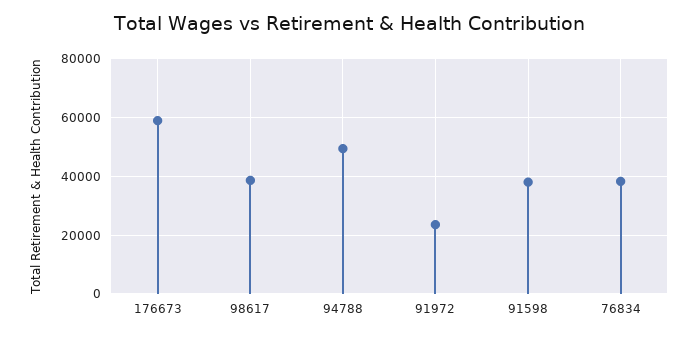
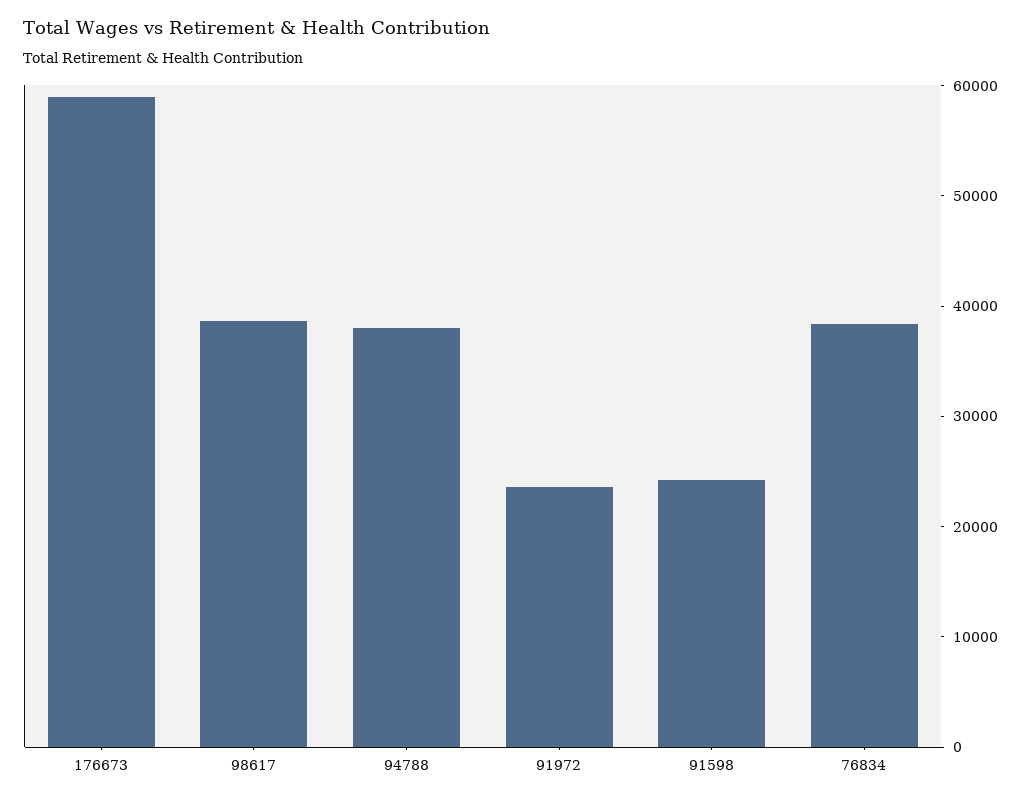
  {
    "176673": 58000,
    "98617": 38000,
-   "94788": 50000,
+   "94788": 38000,
    "91972": 24000,
-   "91598": 37500,
+   "91598": 24000,
    "76834": 38000
  }

